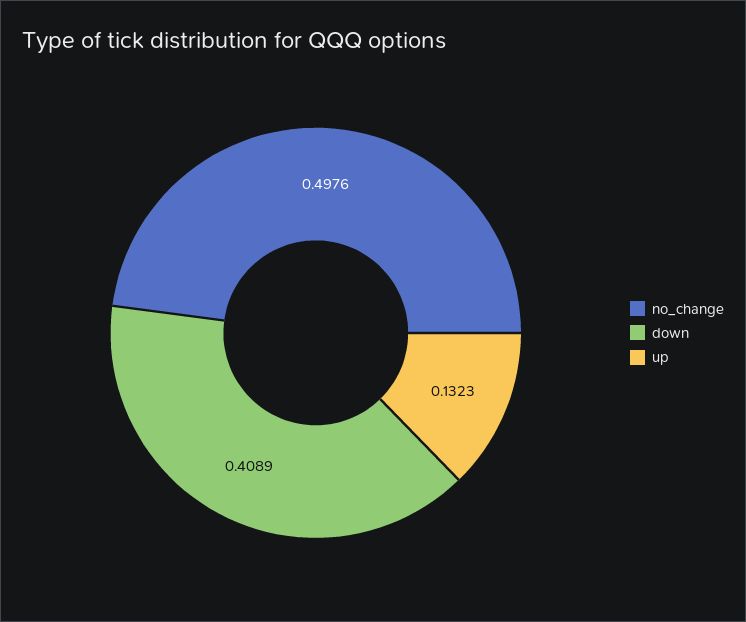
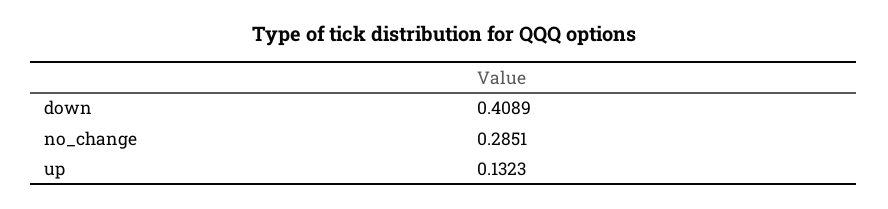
  {
-   "no_change": 0.4976,
+   "no_change": 0.2851,
    "down": 0.4089,
    "up": 0.1323
  }

